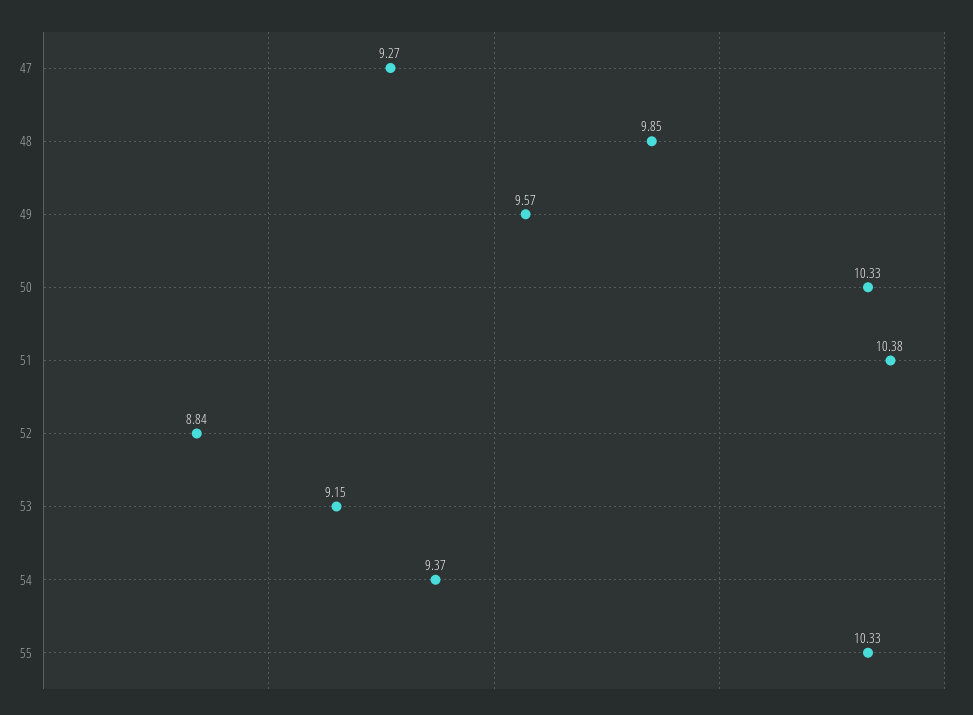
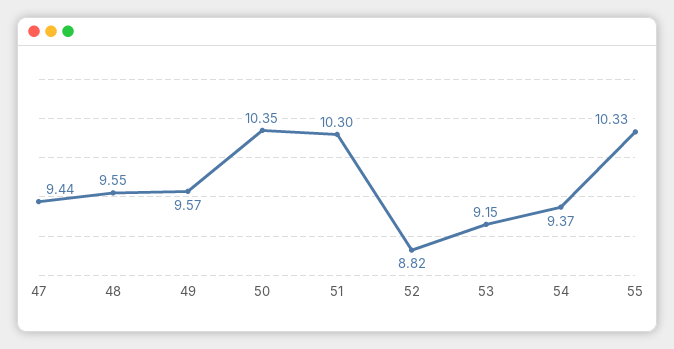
  {
-   "47": 9.27,
+   "47": 9.44,
-   "48": 9.85,
+   "48": 9.55,
    "49": 9.57,
-   "50": 10.33,
+   "50": 10.35,
-   "51": 10.38,
+   "51": 10.3,
-   "52": 8.84,
+   "52": 8.82,
    "53": 9.15,
    "54": 9.37,
    "55": 10.33
  }

